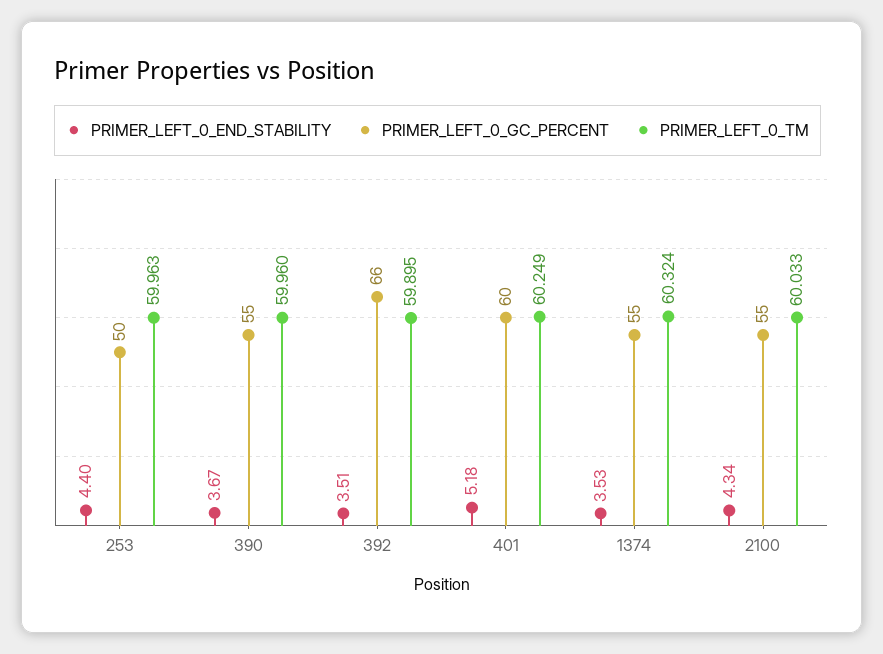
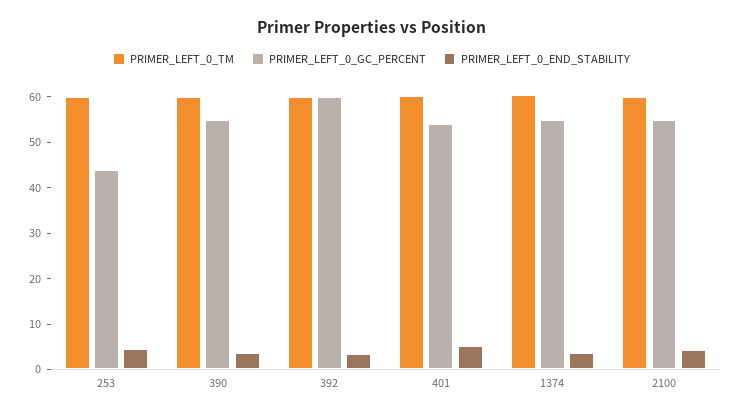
  {
    "PRIMER_LEFT_0_END_STABILITY": {
      "253": 4.4,
      "390": 3.67,
      "392": 3.51,
      "401": 5.18,
      "1374": 3.53,
      "2100": 4.34
    },
    "PRIMER_LEFT_0_GC_PERCENT": {
-     "253": 50,
+     "253": 44,
      "390": 55,
-     "392": 66,
+     "392": 60,
-     "401": 60,
+     "401": 54,
      "1374": 55,
      "2100": 55
    },
    "PRIMER_LEFT_0_TM": {
      "253": 59.963,
      "390": 59.96,
      "392": 59.895,
      "401": 60.249,
      "1374": 60.324,
      "2100": 60.033
    }
  }

